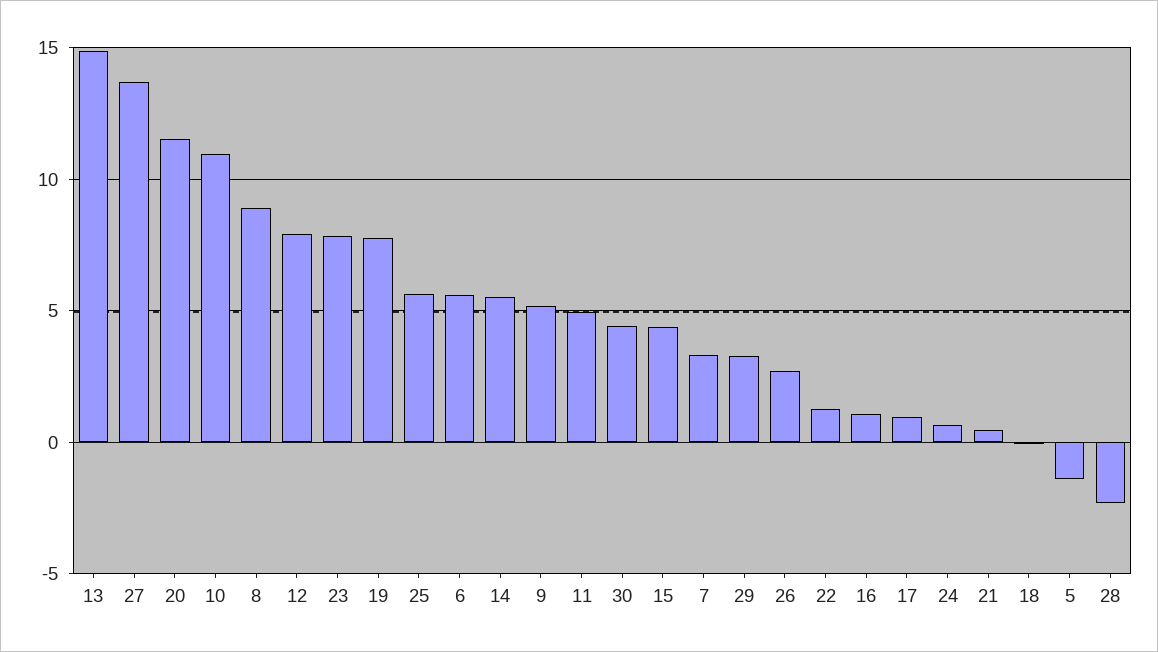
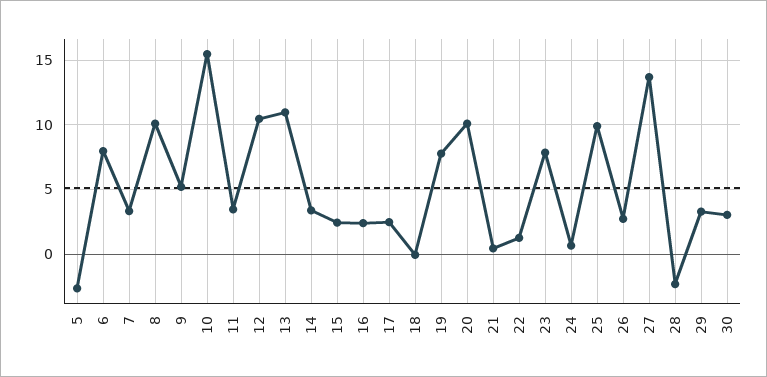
  {
-   "13": 15,
+   "13": 11,
    "27": 13.5,
-   "20": 11.5,
+   "20": 10,
-   "10": 11,
+   "10": 15.5,
-   "8": 9,
+   "8": 10,
-   "12": 8,
+   "12": 10.5,
    "23": 8,
    "19": 8,
-   "25": 5.5,
+   "25": 10,
-   "6": 5.5,
+   "6": 8,
-   "14": 5.5,
+   "14": 3.5,
    "9": 5,
-   "11": 5,
+   "11": 3.5,
-   "30": 4.5,
+   "30": 3,
-   "15": 4.5,
+   "15": 2.5,
    "7": 3.5,
    "29": 3.5,
    "26": 2.5,
    "22": 1.5,
-   "16": 1,
+   "16": 2.5,
-   "17": 1,
+   "17": 2.5,
    "24": 0.5,
    "21": 0.5,
    "18": 0,
-   "5": -1.5,
+   "5": -2.5,
    "28": -2.5
  }

